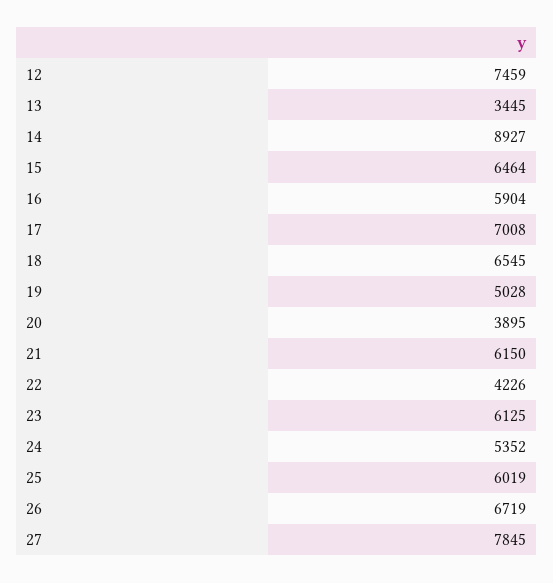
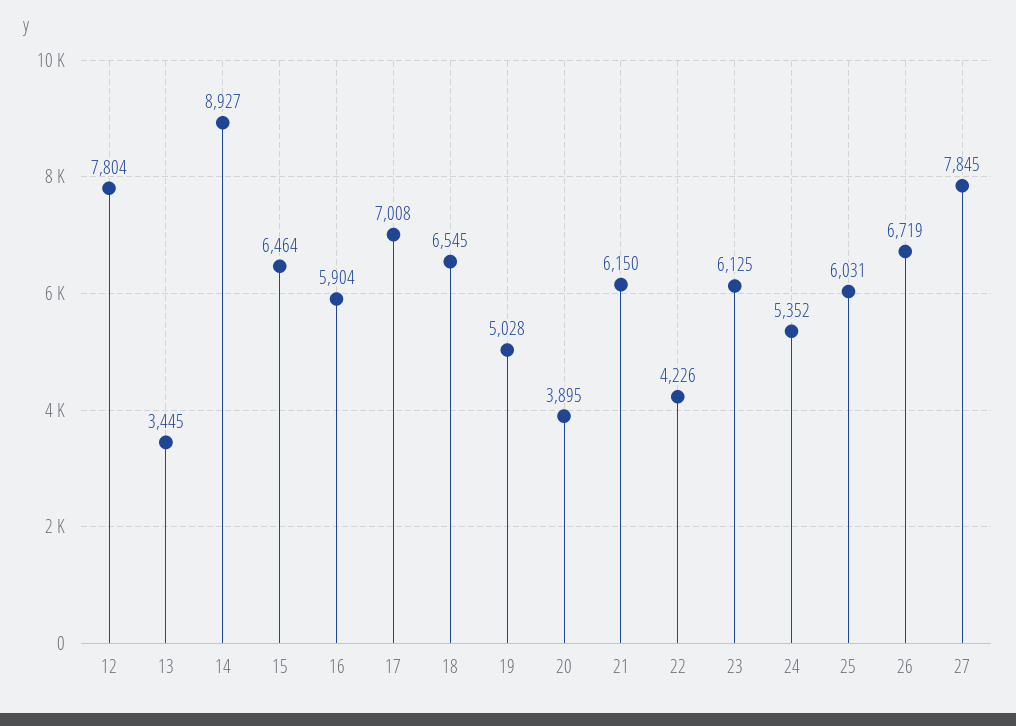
  {
-   "12": 7459,
+   "12": 7804,
    "13": 3445,
    "14": 8927,
    "15": 6464,
    "16": 5904,
    "17": 7008,
    "18": 6545,
    "19": 5028,
    "20": 3895,
    "21": 6150,
    "22": 4226,
    "23": 6125,
    "24": 5352,
-   "25": 6019,
+   "25": 6031,
    "26": 6719,
    "27": 7845
  }

